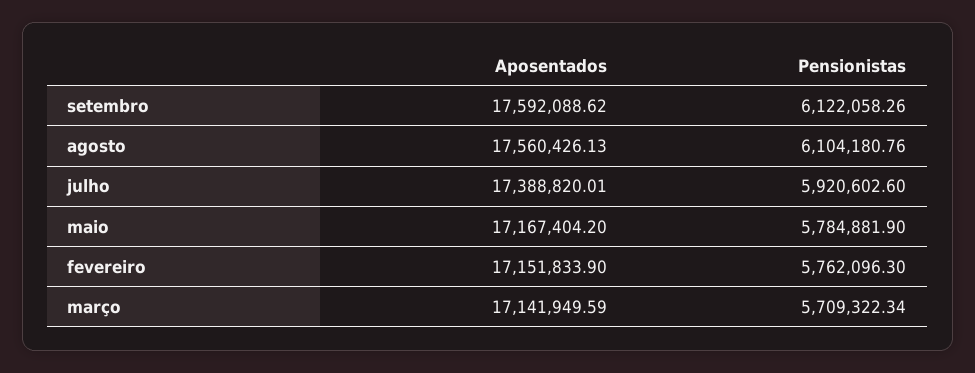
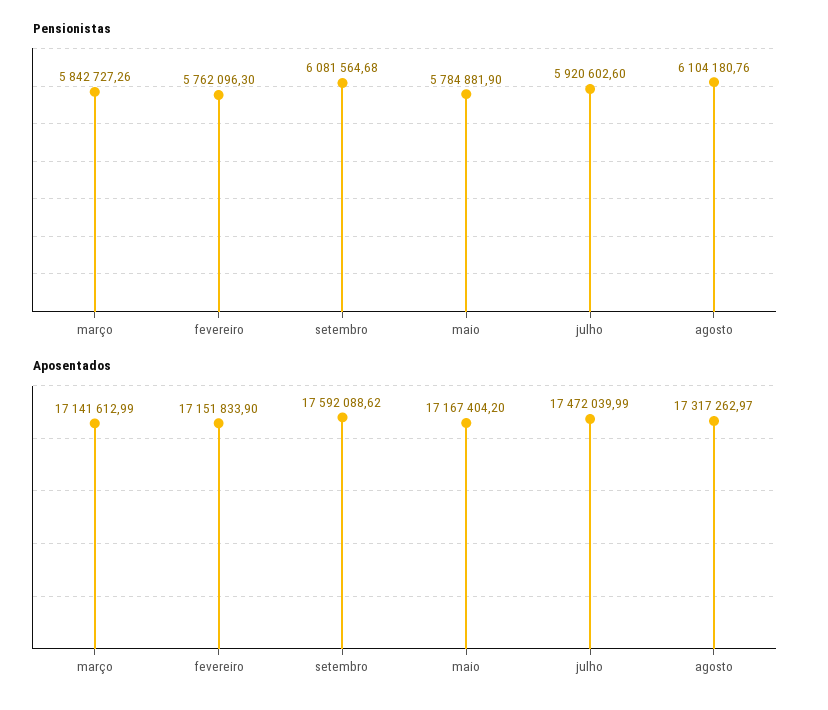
  {
    "Aposentados": {
      "setembro": 17592088.62,
-     "agosto": 17560426.13,
+     "agosto": 17317262.97,
-     "julho": 17388820.01,
+     "julho": 17472039.99,
      "maio": 17167404.2,
      "fevereiro": 17151833.9,
-     "março": 17141949.59
+     "março": 17141612.99
    },
    "Pensionistas": {
-     "setembro": 6122058.26,
+     "setembro": 6081564.68,
      "agosto": 6104180.76,
      "julho": 5920602.6,
      "maio": 5784881.9,
      "fevereiro": 5762096.3,
-     "março": 5709322.34
+     "março": 5842727.26
    }
  }

